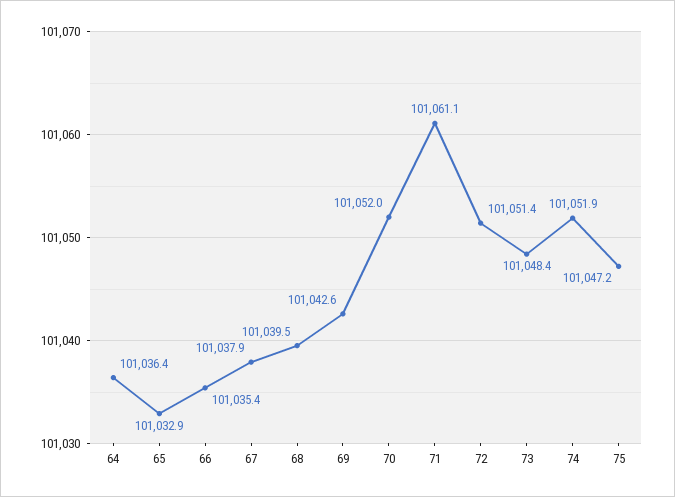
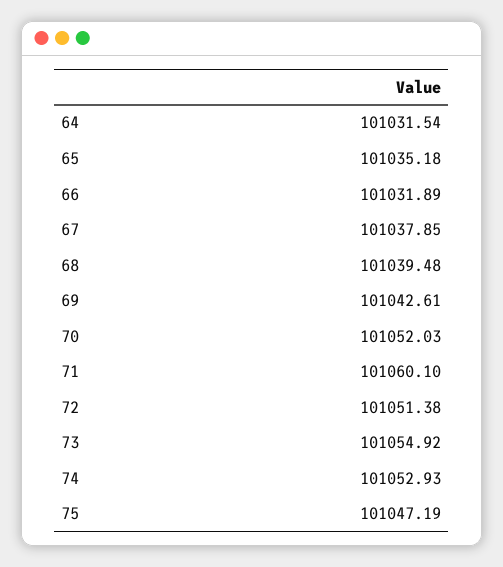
  {
-   "64": 101036.4,
+   "64": 101031.54,
-   "65": 101032.9,
+   "65": 101035.18,
-   "66": 101035.4,
+   "66": 101031.89,
    "67": 101037.85,
    "68": 101039.48,
    "69": 101042.61,
    "70": 101052.03,
-   "71": 101061.1,
+   "71": 101060.1,
    "72": 101051.38,
-   "73": 101048.4,
+   "73": 101054.92,
-   "74": 101051.9,
+   "74": 101052.93,
    "75": 101047.19
  }

